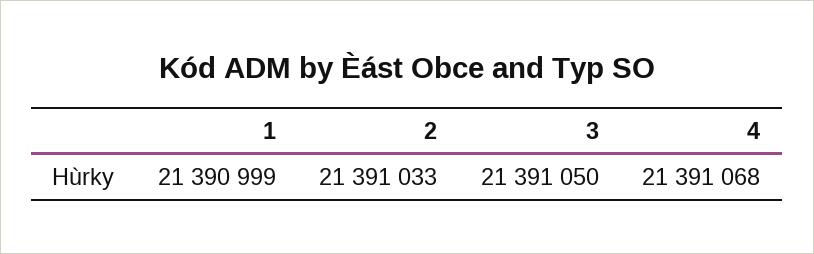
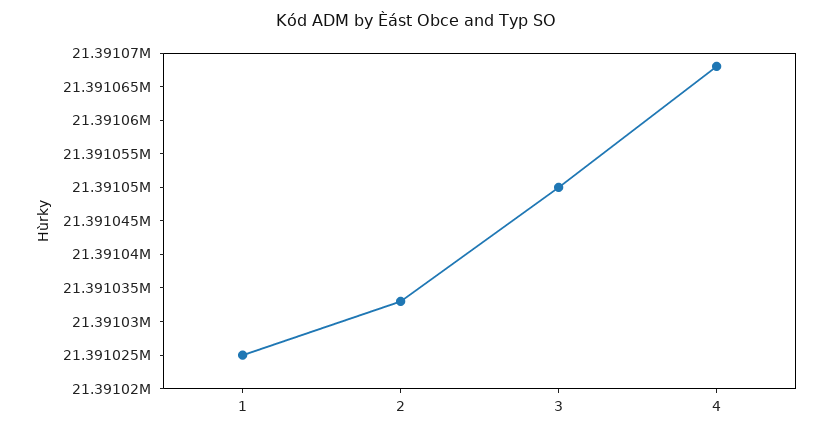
  {
-   "1": 21390999,
+   "1": 21391025,
    "2": 21391033,
    "3": 21391050,
    "4": 21391068
  }

